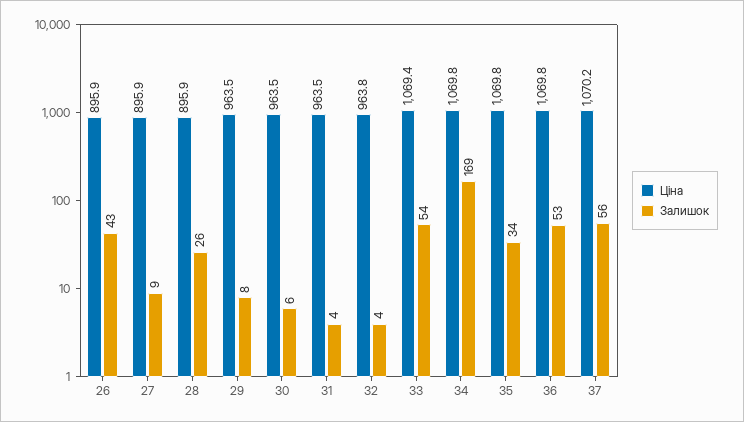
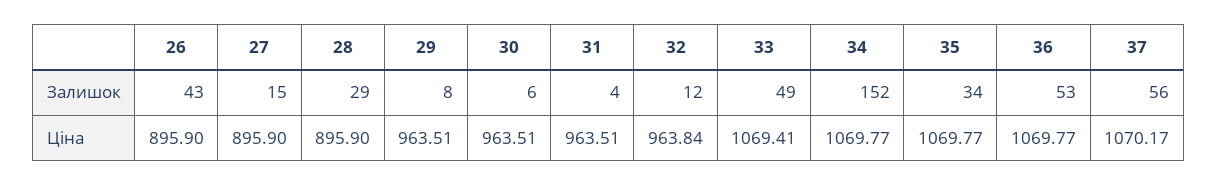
  {
    "Ціна": {
      "26": 895.9,
      "27": 895.9,
      "28": 895.9,
      "29": 963.51,
      "30": 963.51,
      "31": 963.51,
      "32": 963.84,
      "33": 1069.41,
      "34": 1069.77,
      "35": 1069.77,
      "36": 1069.77,
      "37": 1070.17
    },
    "Залишок": {
      "26": 43,
-     "27": 9,
+     "27": 15,
-     "28": 26,
+     "28": 29,
      "29": 8,
      "30": 6,
      "31": 4,
-     "32": 4,
+     "32": 12,
-     "33": 54,
+     "33": 49,
-     "34": 169,
+     "34": 152,
      "35": 34,
      "36": 53,
      "37": 56
    }
  }

